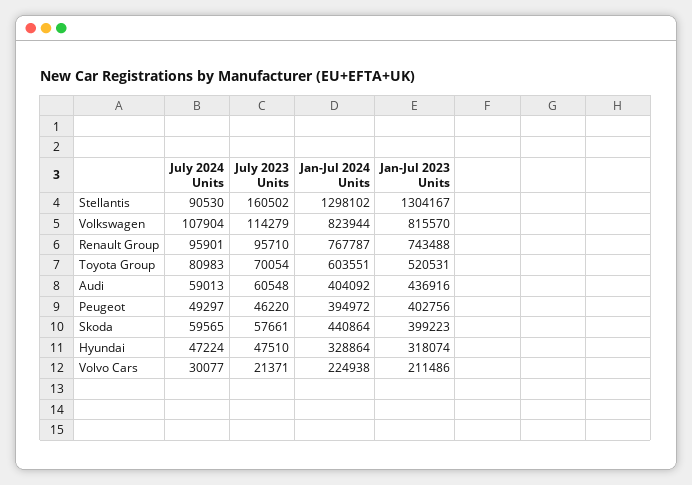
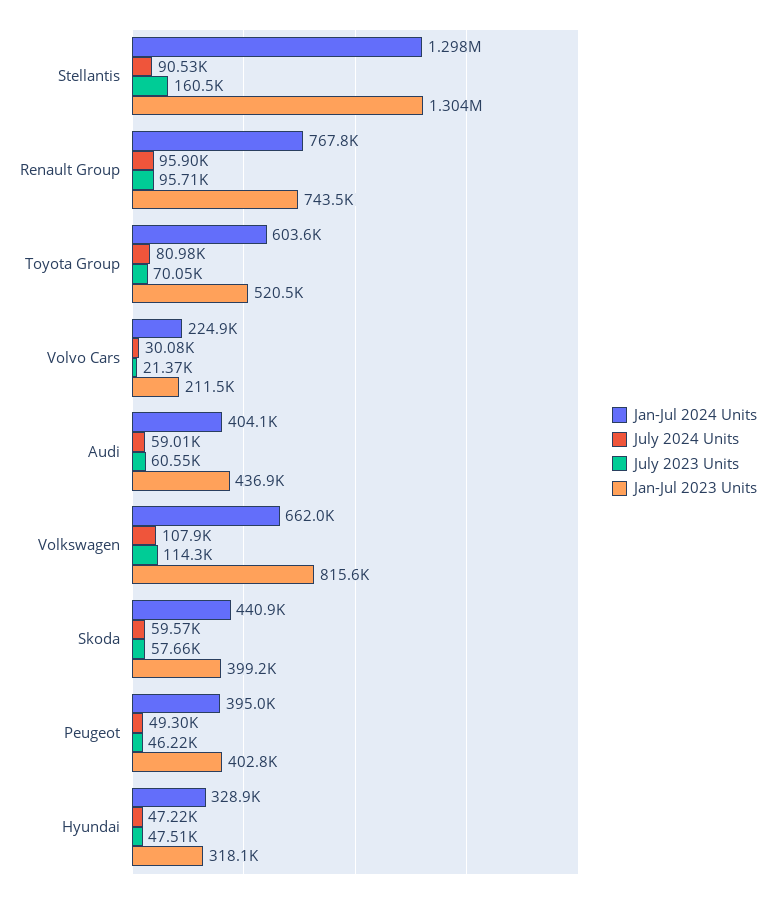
  {
    "July 2024 Units": {
      "Stellantis": 90530,
      "Volkswagen": 107904,
      "Renault Group": 95901,
      "Toyota Group": 80983,
      "Audi": 59013,
      "Peugeot": 49297,
      "Skoda": 59565,
      "Hyundai": 47224,
      "Volvo Cars": 30077
    },
    "July 2023 Units": {
      "Stellantis": 160502,
      "Volkswagen": 114279,
      "Renault Group": 95710,
      "Toyota Group": 70054,
      "Audi": 60548,
      "Peugeot": 46220,
      "Skoda": 57661,
      "Hyundai": 47510,
      "Volvo Cars": 21371
    },
    "Jan-Jul 2024 Units": {
      "Stellantis": 1298102,
-     "Volkswagen": 823944,
+     "Volkswagen": 662000,
      "Renault Group": 767787,
      "Toyota Group": 603551,
      "Audi": 404092,
      "Peugeot": 394972,
      "Skoda": 440864,
      "Hyundai": 328864,
      "Volvo Cars": 224938
    },
    "Jan-Jul 2023 Units": {
      "Stellantis": 1304167,
      "Volkswagen": 815570,
      "Renault Group": 743488,
      "Toyota Group": 520531,
      "Audi": 436916,
      "Peugeot": 402756,
      "Skoda": 399223,
      "Hyundai": 318074,
      "Volvo Cars": 211486
    }
  }

